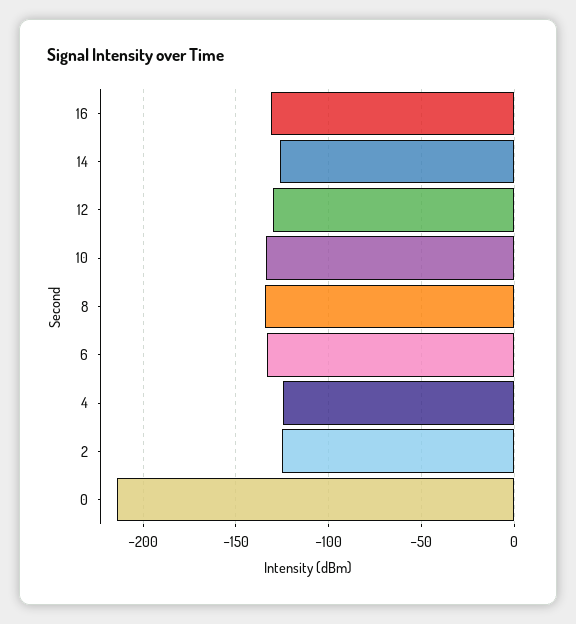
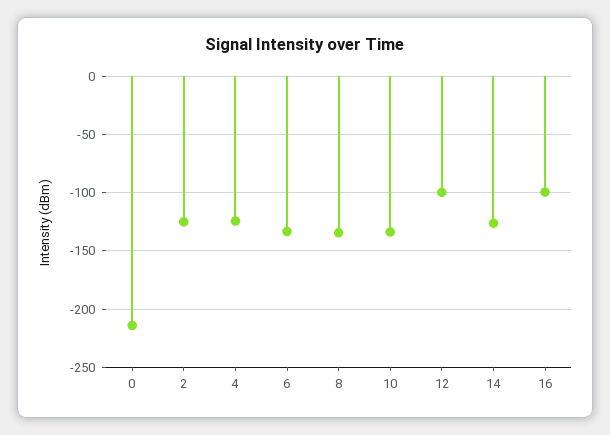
  {
-   "16": -130,
+   "16": -100,
    "14": -125,
-   "12": -130,
+   "12": -100,
    "10": -135,
    "8": -135,
    "6": -135,
    "4": -125,
    "2": -125,
    "0": -215
  }

